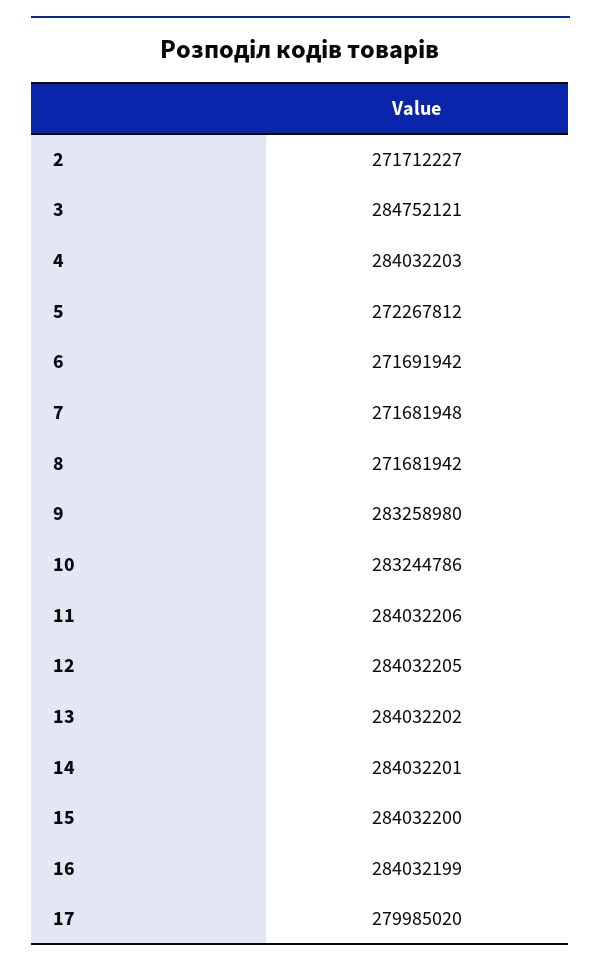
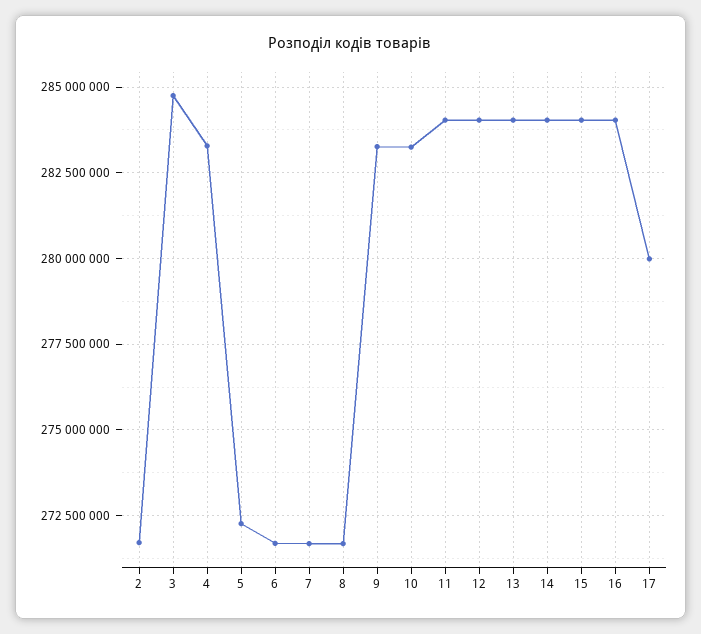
  {
    "2": 271712227,
    "3": 284752121,
-   "4": 284032203,
+   "4": 283250000,
    "5": 272267812,
    "6": 271691942,
    "7": 271681948,
    "8": 271681942,
    "9": 283258980,
    "10": 283244786,
    "11": 284032206,
    "12": 284032205,
    "13": 284032202,
    "14": 284032201,
    "15": 284032200,
    "16": 284032199,
    "17": 279985020
  }

